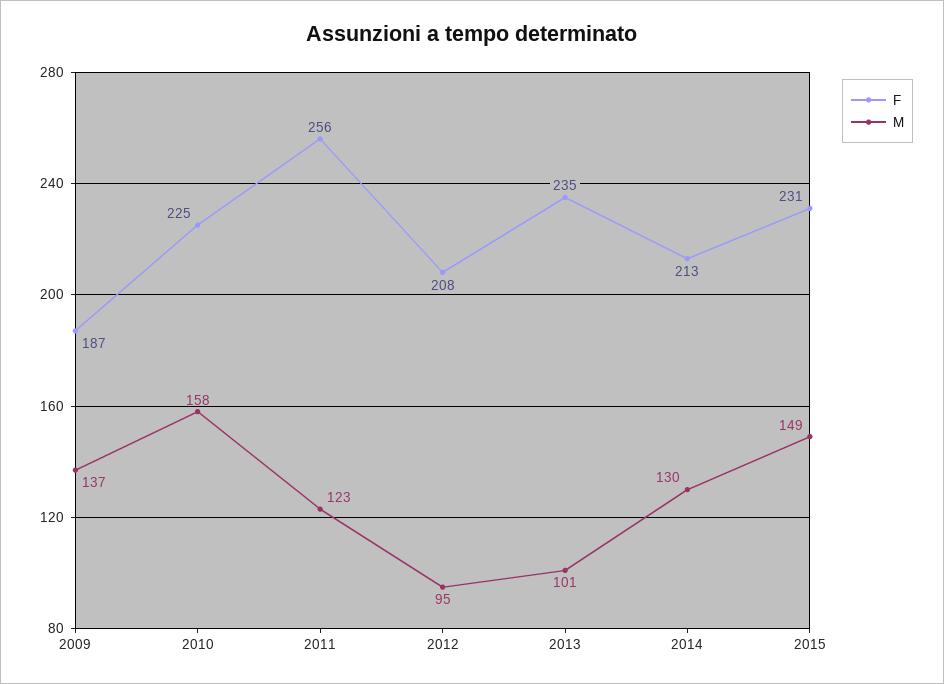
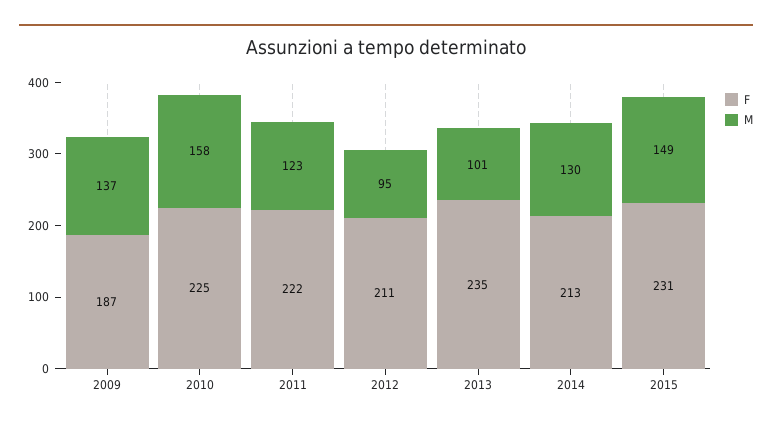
  {
    "F": {
      "2009": 187,
      "2010": 225,
-     "2011": 256,
+     "2011": 222,
-     "2012": 208,
+     "2012": 211,
      "2013": 235,
      "2014": 213,
      "2015": 231
    },
    "M": {
      "2009": 137,
      "2010": 158,
      "2011": 123,
      "2012": 95,
      "2013": 101,
      "2014": 130,
      "2015": 149
    }
  }

